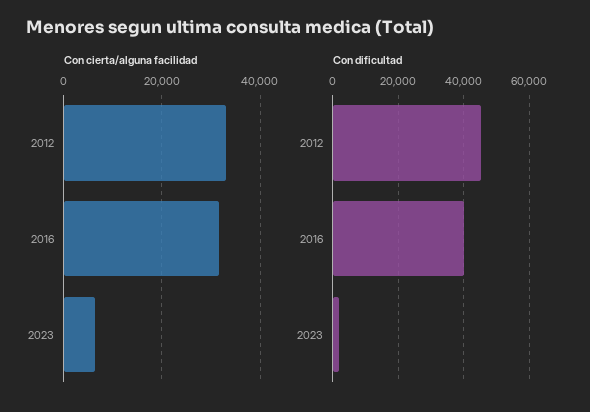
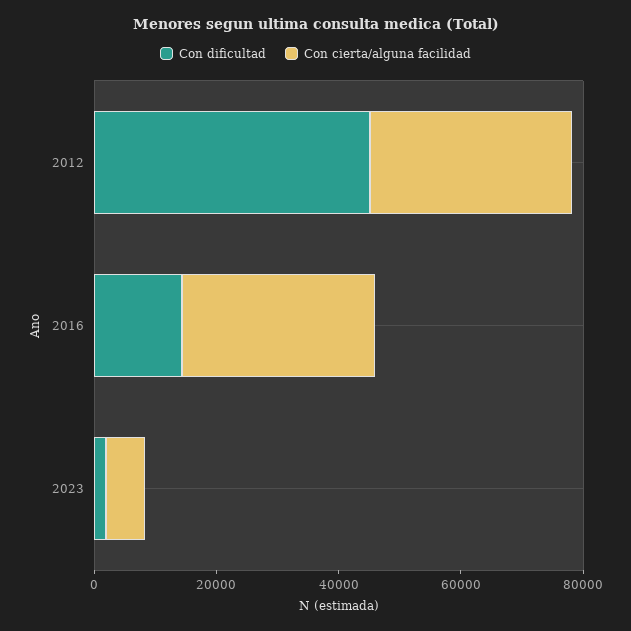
  {
    "Con cierta/alguna facilidad": {
      "2012": 34000,
      "2016": 32000,
      "2023": 6000
    },
    "Con dificultad": {
      "2012": 46000,
-     "2016": 40000,
+     "2016": 15000,
      "2023": 2000
    }
  }

